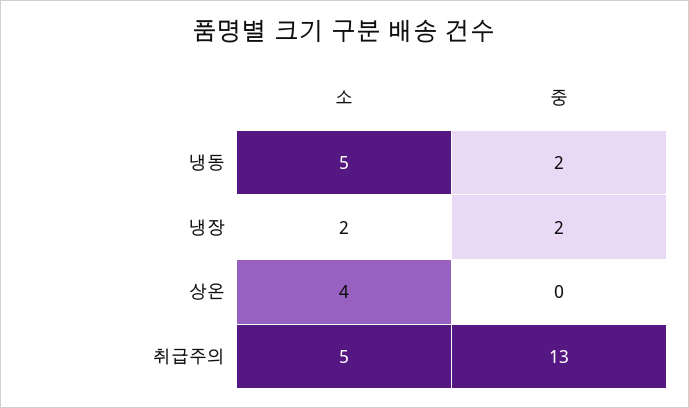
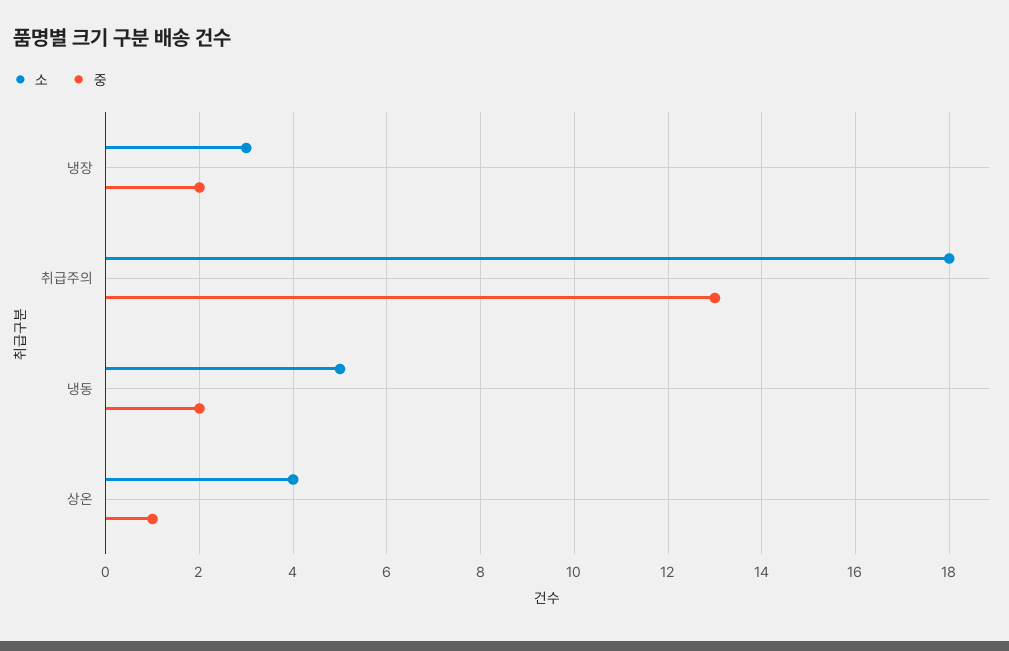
  {
    "소": {
      "냉동": 5,
-     "냉장": 2,
+     "냉장": 3,
      "상온": 4,
-     "취급주의": 5
+     "취급주의": 18
    },
    "중": {
      "냉동": 2,
      "냉장": 2,
-     "상온": 0,
+     "상온": 1,
      "취급주의": 13
    }
  }

